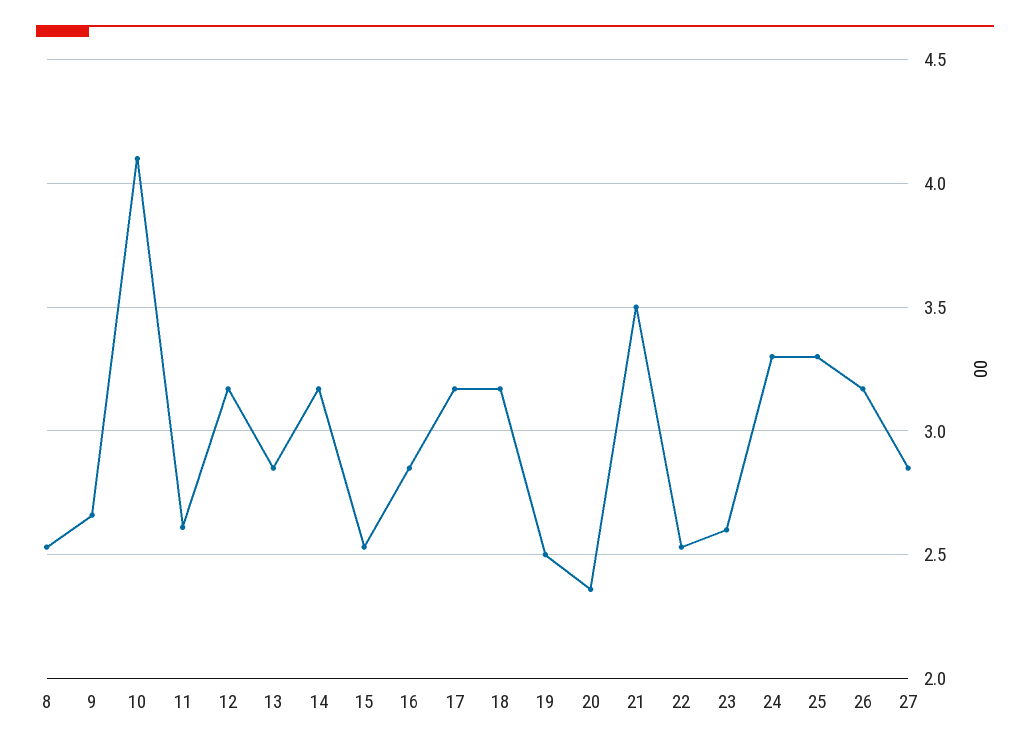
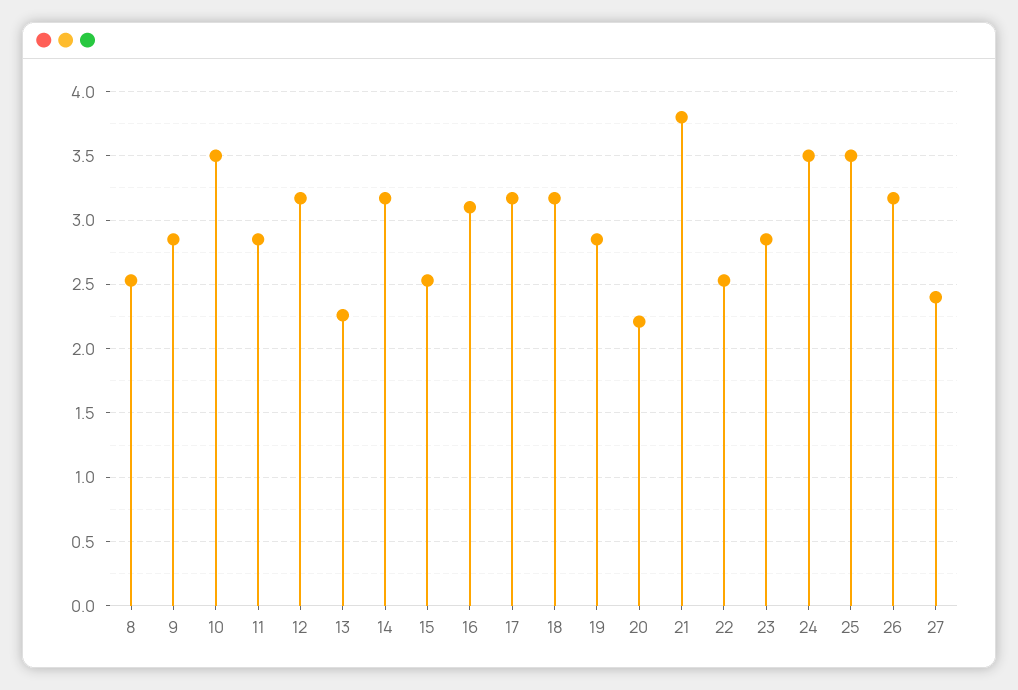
  {
    "8": 2.55,
-   "9": 2.65,
+   "9": 2.85,
-   "10": 4.1,
+   "10": 3.5,
-   "11": 2.6,
+   "11": 2.85,
    "12": 3.15,
-   "13": 2.85,
+   "13": 2.25,
    "14": 3.15,
    "15": 2.55,
-   "16": 2.85,
+   "16": 3.1,
    "17": 3.15,
    "18": 3.15,
-   "19": 2.5,
+   "19": 2.85,
-   "20": 2.35,
+   "20": 2.2,
-   "21": 3.5,
+   "21": 3.8,
    "22": 2.55,
-   "23": 2.6,
+   "23": 2.85,
-   "24": 3.3,
+   "24": 3.5,
-   "25": 3.3,
+   "25": 3.5,
    "26": 3.15,
-   "27": 2.85
+   "27": 2.4
  }

